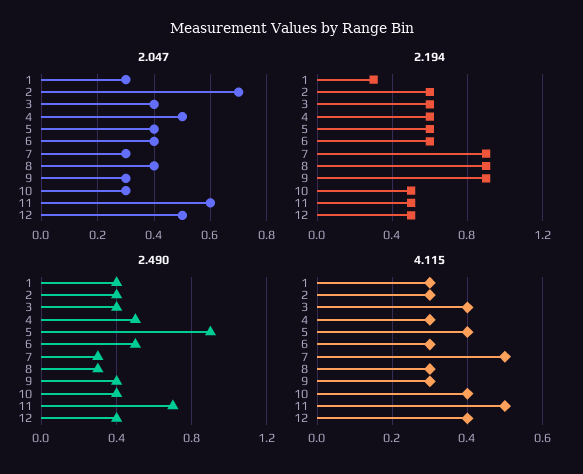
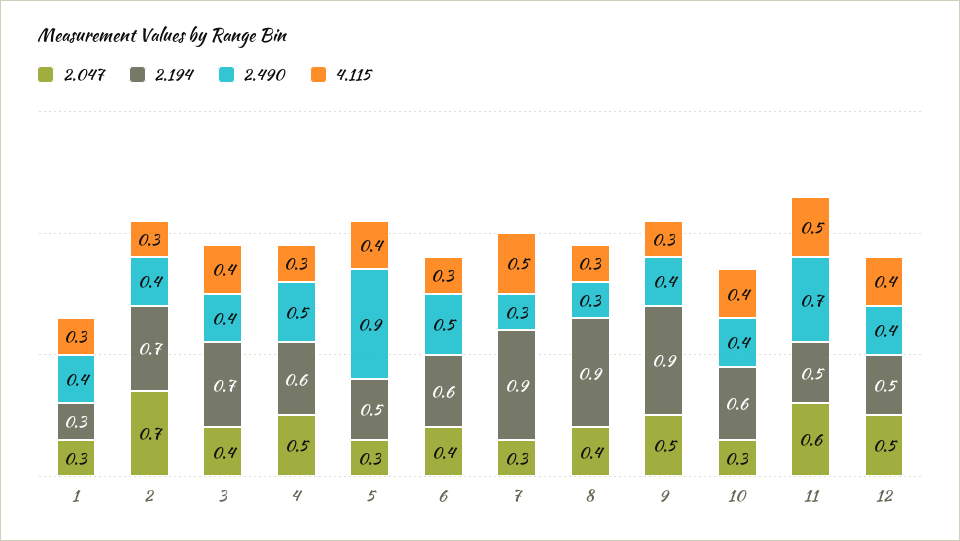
  {
    "2.047": {
      "1": 0.3,
      "2": 0.7,
      "3": 0.4,
      "4": 0.5,
-     "5": 0.4,
+     "5": 0.3,
      "6": 0.4,
      "7": 0.3,
      "8": 0.4,
-     "9": 0.3,
+     "9": 0.5,
      "10": 0.3,
      "11": 0.6,
      "12": 0.5
    },
    "2.194": {
      "1": 0.3,
-     "2": 0.6,
+     "2": 0.7,
-     "3": 0.6,
+     "3": 0.7,
      "4": 0.6,
-     "5": 0.6,
+     "5": 0.5,
      "6": 0.6,
      "7": 0.9,
      "8": 0.9,
      "9": 0.9,
-     "10": 0.5,
+     "10": 0.6,
      "11": 0.5,
      "12": 0.5
    },
    "2.490": {
      "1": 0.4,
      "2": 0.4,
      "3": 0.4,
      "4": 0.5,
      "5": 0.9,
      "6": 0.5,
      "7": 0.3,
      "8": 0.3,
      "9": 0.4,
      "10": 0.4,
      "11": 0.7,
      "12": 0.4
    },
    "4.115": {
      "1": 0.3,
      "2": 0.3,
      "3": 0.4,
      "4": 0.3,
      "5": 0.4,
      "6": 0.3,
      "7": 0.5,
      "8": 0.3,
      "9": 0.3,
      "10": 0.4,
      "11": 0.5,
      "12": 0.4
    }
  }

